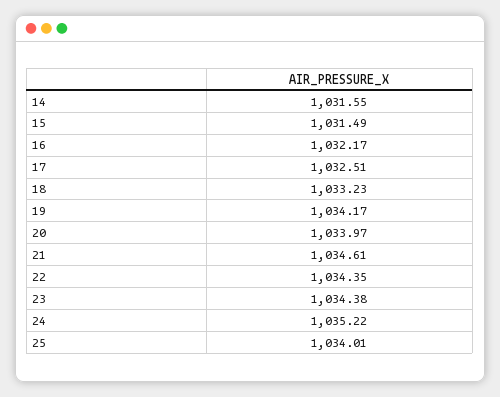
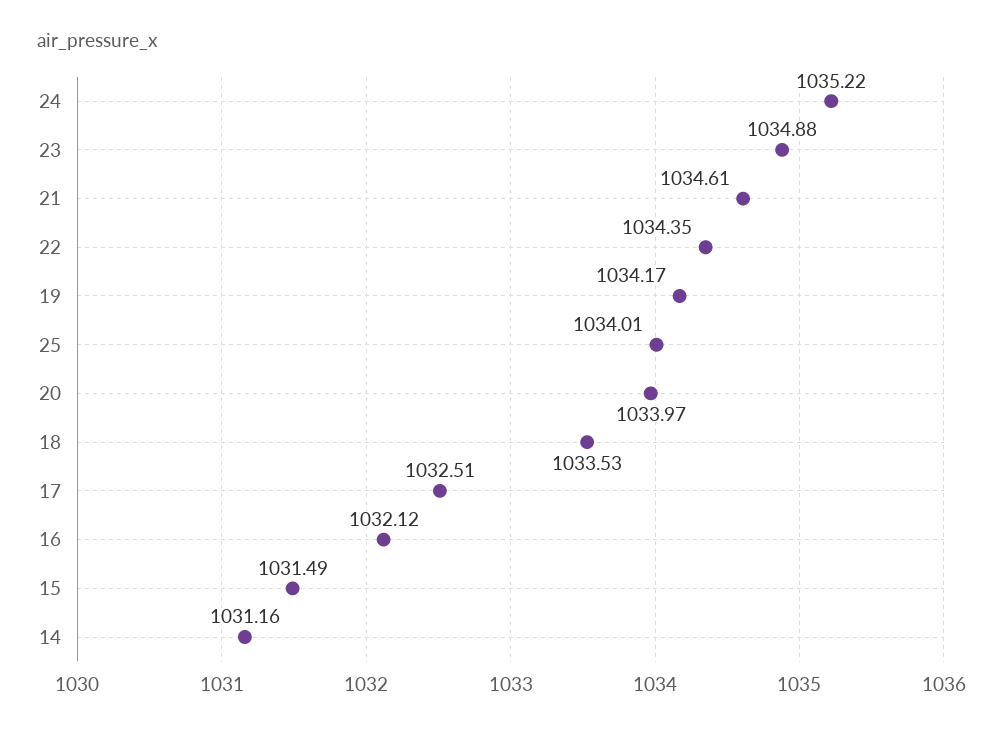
  {
-   "14": 1031.55,
+   "14": 1031.16,
    "15": 1031.49,
-   "16": 1032.17,
+   "16": 1032.12,
    "17": 1032.51,
-   "18": 1033.23,
+   "18": 1033.53,
    "19": 1034.17,
    "20": 1033.97,
    "21": 1034.61,
    "22": 1034.35,
-   "23": 1034.38,
+   "23": 1034.88,
    "24": 1035.22,
    "25": 1034.01
  }

